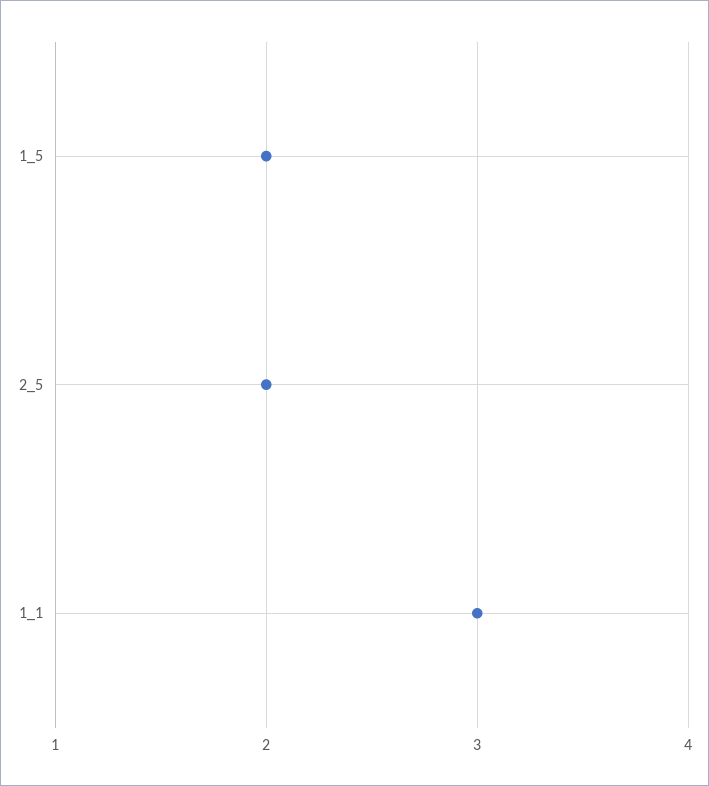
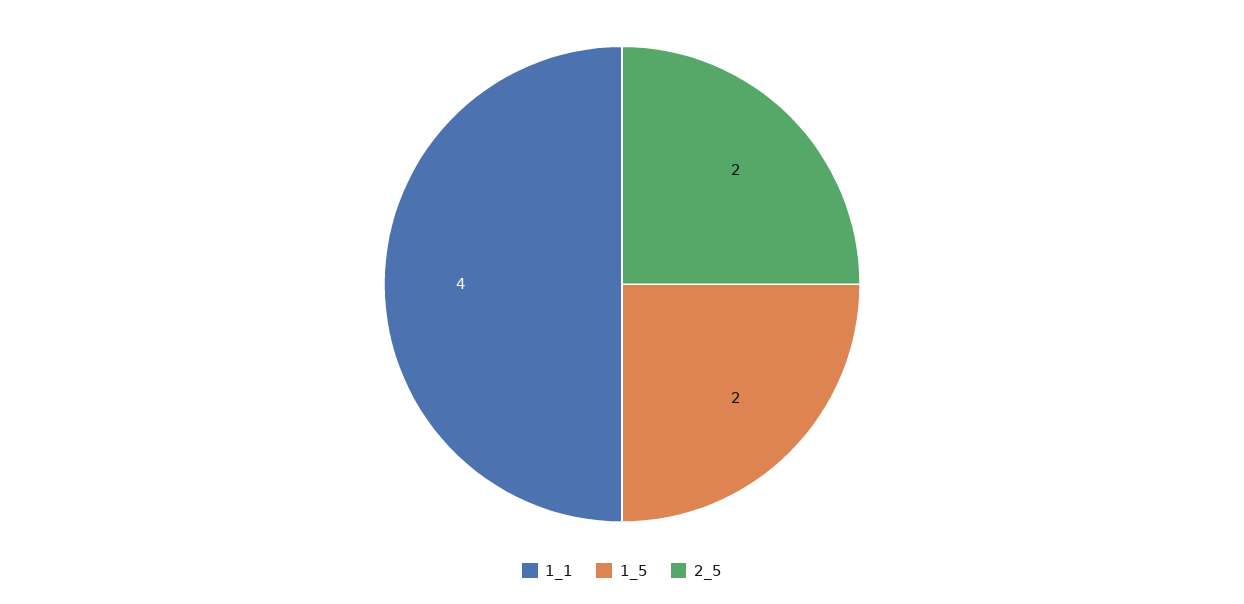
  {
    "1_5": 2,
    "2_5": 2,
-   "1_1": 3
+   "1_1": 4
  }

